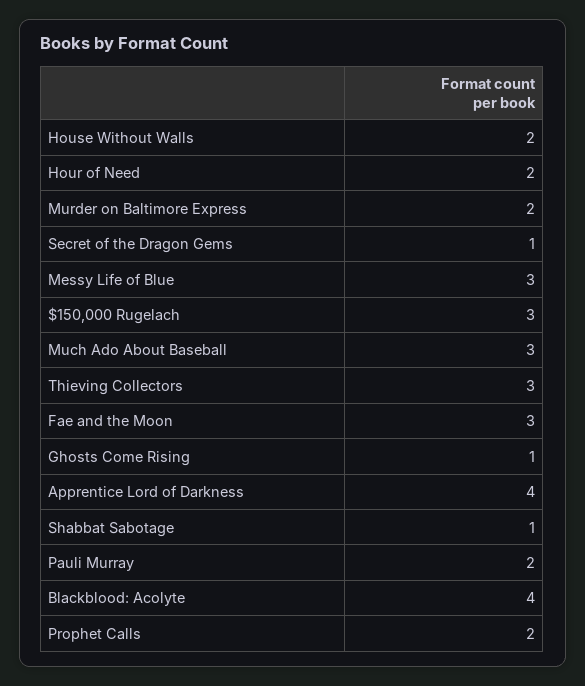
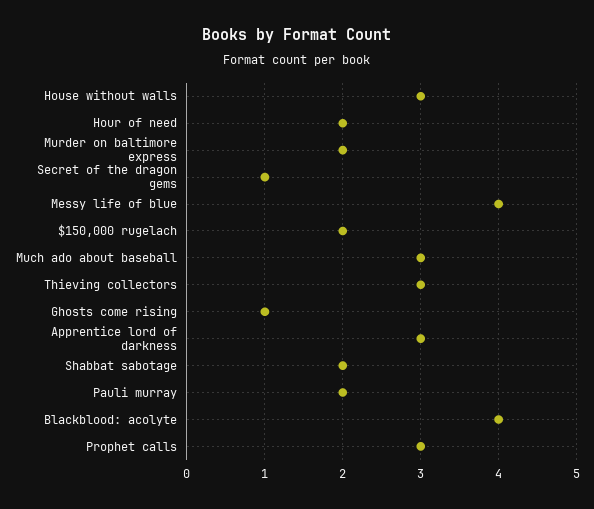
  {
-   "House Without Walls": 2,
+   "House Without Walls": 3,
    "Hour of Need": 2,
    "Murder on Baltimore Express": 2,
    "Secret of the Dragon Gems": 1,
-   "Messy Life of Blue": 3,
+   "Messy Life of Blue": 4,
-   "$150,000 Rugelach": 3,
+   "$150,000 Rugelach": 2,
    "Much Ado About Baseball": 3,
    "Thieving Collectors": 3,
-   "Fae and the Moon": 3,
    "Ghosts Come Rising": 1,
-   "Apprentice Lord of Darkness": 4,
+   "Apprentice Lord of Darkness": 3,
-   "Shabbat Sabotage": 1,
+   "Shabbat Sabotage": 2,
    "Pauli Murray": 2,
    "Blackblood: Acolyte": 4,
-   "Prophet Calls": 2
+   "Prophet Calls": 3
  }

